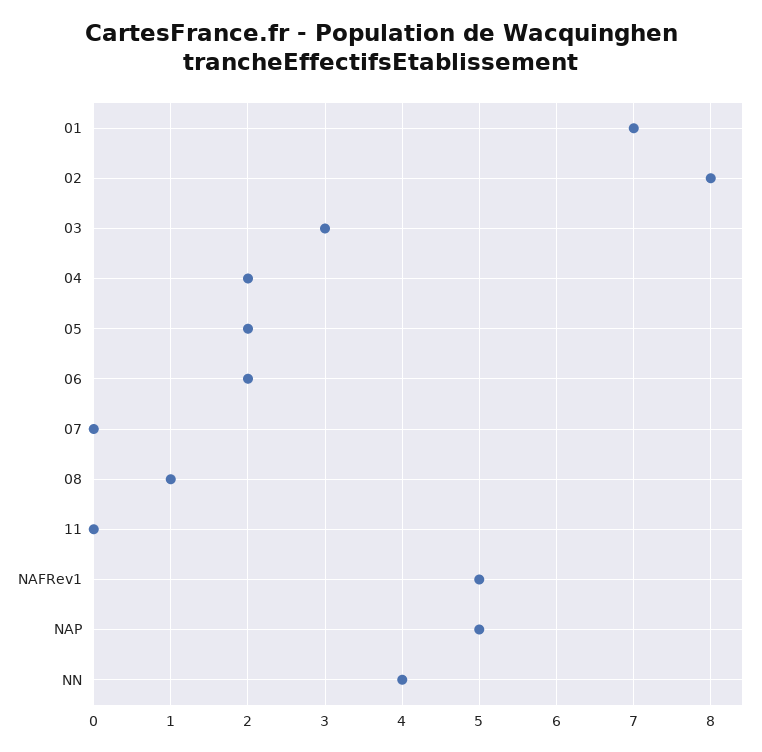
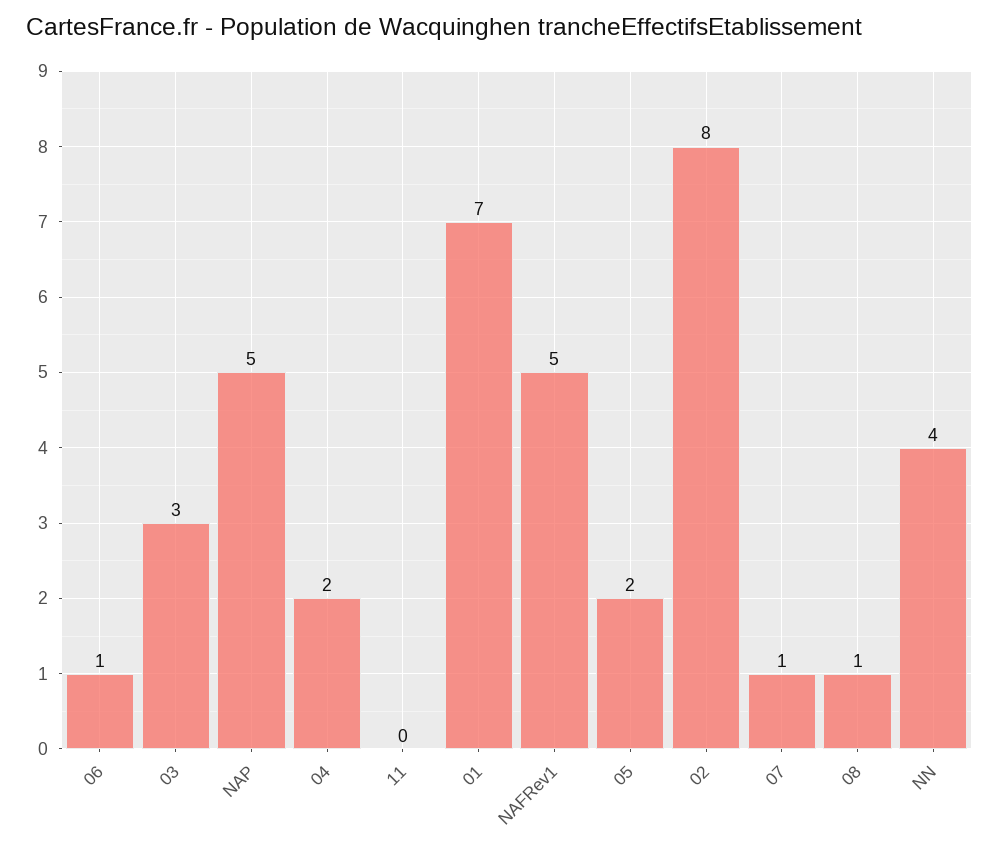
  {
    "01": 7,
    "02": 8,
    "03": 3,
    "04": 2,
    "05": 2,
-   "06": 2,
+   "06": 1,
-   "07": 0,
+   "07": 1,
    "08": 1,
    "11": 0,
    "NAFRev1": 5,
    "NAP": 5,
    "NN": 4
  }

